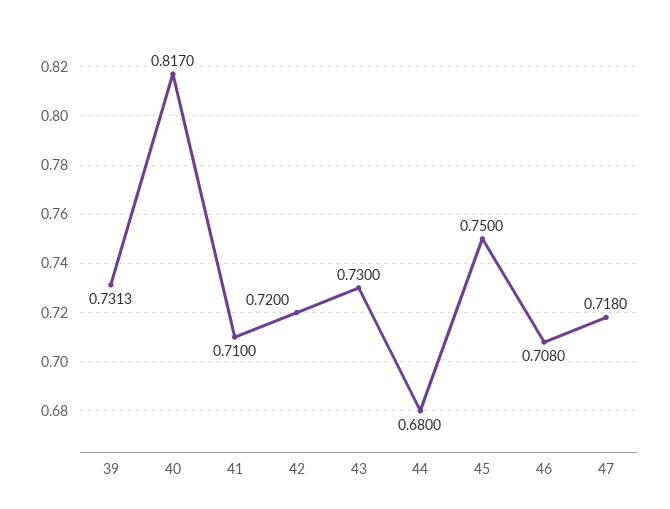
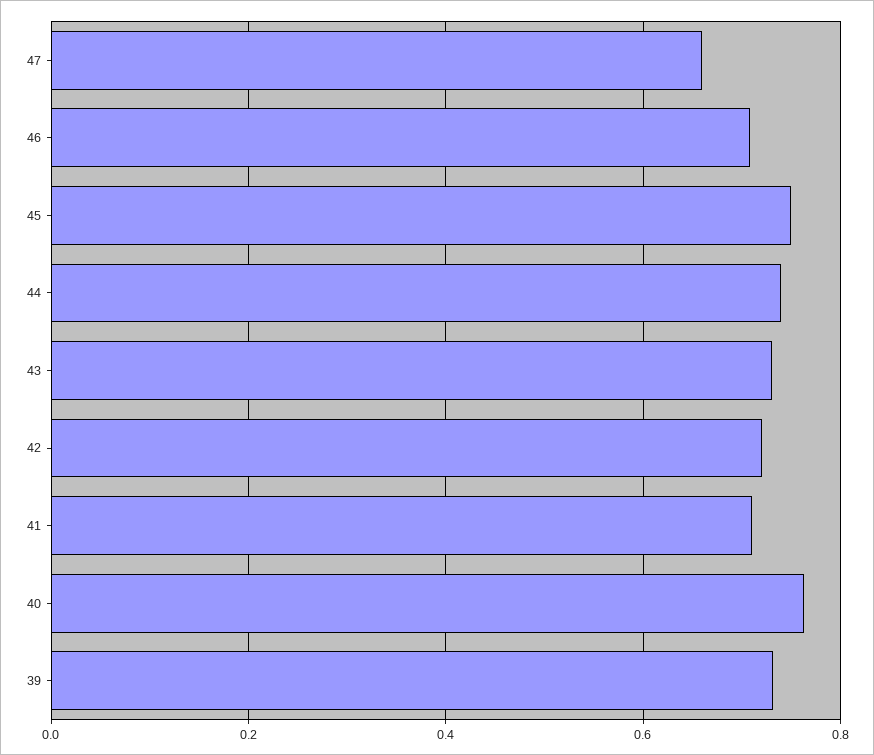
  {
    "39": 0.7313,
-   "40": 0.817,
+   "40": 0.76,
    "41": 0.71,
    "42": 0.72,
    "43": 0.73,
-   "44": 0.68,
+   "44": 0.74,
    "45": 0.75,
    "46": 0.708,
-   "47": 0.718
+   "47": 0.66
  }

